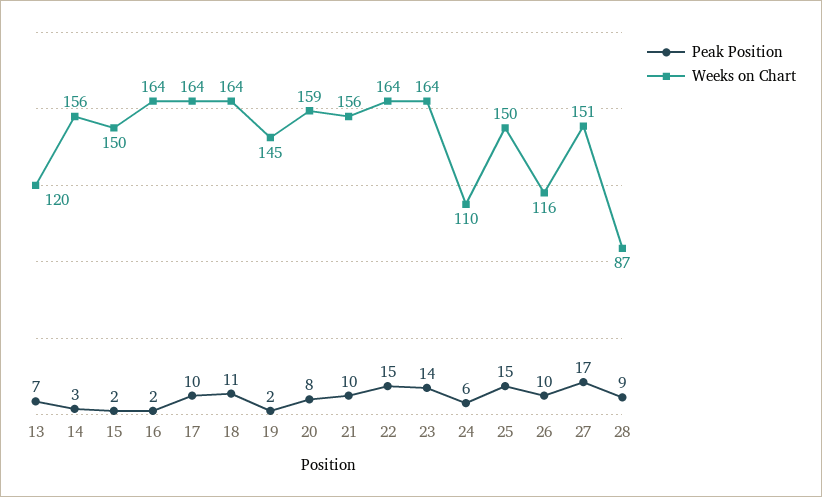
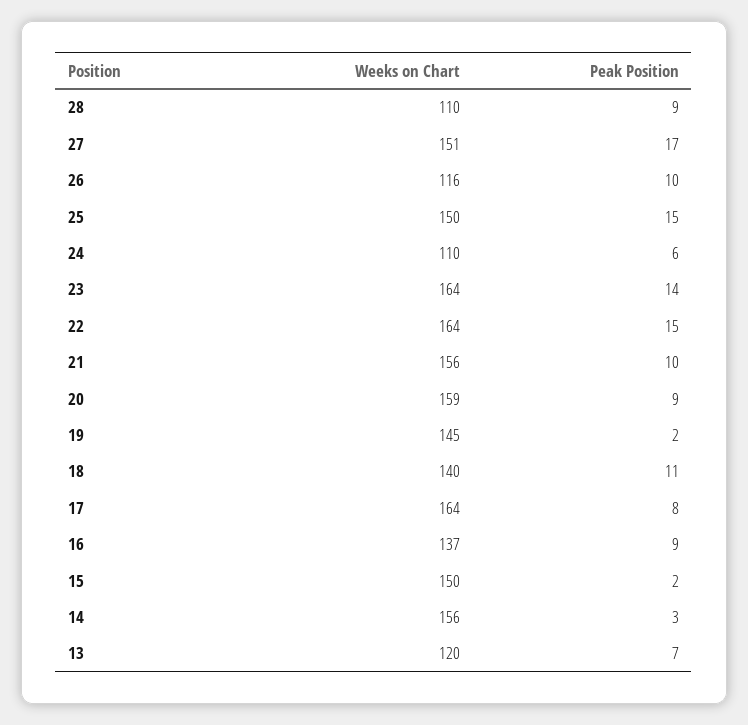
  {
    "Peak Position": {
      "13": 7,
      "14": 3,
      "15": 2,
-     "16": 2,
+     "16": 9,
-     "17": 10,
+     "17": 8,
      "18": 11,
      "19": 2,
-     "20": 8,
+     "20": 9,
      "21": 10,
      "22": 15,
      "23": 14,
      "24": 6,
      "25": 15,
      "26": 10,
      "27": 17,
      "28": 9
    },
    "Weeks on Chart": {
      "13": 120,
      "14": 156,
      "15": 150,
-     "16": 164,
+     "16": 137,
      "17": 164,
-     "18": 164,
+     "18": 140,
      "19": 145,
      "20": 159,
      "21": 156,
      "22": 164,
      "23": 164,
      "24": 110,
      "25": 150,
      "26": 116,
      "27": 151,
-     "28": 87
+     "28": 110
    }
  }

